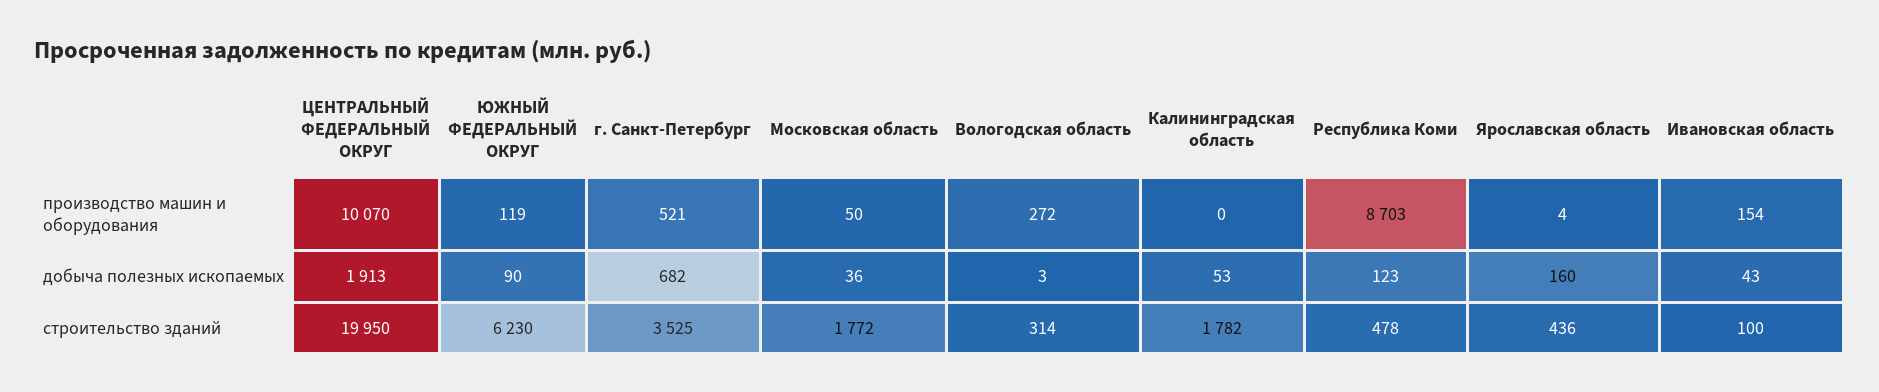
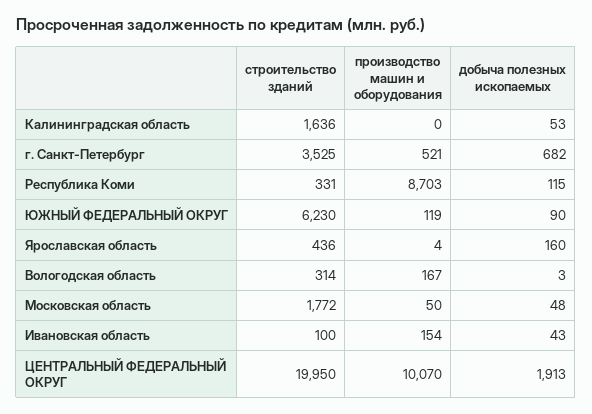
  {
    "ЦЕНТРАЛЬНЫЙ ФЕДЕРАЛЬНЫЙ ОКРУГ": {
      "производство машин и оборудования": 10070,
      "добыча полезных ископаемых": 1913,
      "строительство зданий": 19950
    },
    "ЮЖНЫЙ ФЕДЕРАЛЬНЫЙ ОКРУГ": {
      "производство машин и оборудования": 119,
      "добыча полезных ископаемых": 90,
      "строительство зданий": 6230
    },
    "г. Санкт-Петербург": {
      "производство машин и оборудования": 521,
      "добыча полезных ископаемых": 682,
      "строительство зданий": 3525
    },
    "Московская область": {
      "производство машин и оборудования": 50,
-     "добыча полезных ископаемых": 36,
+     "добыча полезных ископаемых": 48,
      "строительство зданий": 1772
    },
    "Вологодская область": {
-     "производство машин и оборудования": 272,
+     "производство машин и оборудования": 167,
      "добыча полезных ископаемых": 3,
      "строительство зданий": 314
    },
    "Калининградская область": {
      "производство машин и оборудования": 0,
      "добыча полезных ископаемых": 53,
-     "строительство зданий": 1782
+     "строительство зданий": 1636
    },
    "Республика Коми": {
      "производство машин и оборудования": 8703,
-     "добыча полезных ископаемых": 123,
+     "добыча полезных ископаемых": 115,
-     "строительство зданий": 478
+     "строительство зданий": 331
    },
    "Ярославская область": {
      "производство машин и оборудования": 4,
      "добыча полезных ископаемых": 160,
      "строительство зданий": 436
    },
    "Ивановская область": {
      "производство машин и оборудования": 154,
      "добыча полезных ископаемых": 43,
      "строительство зданий": 100
    }
  }

